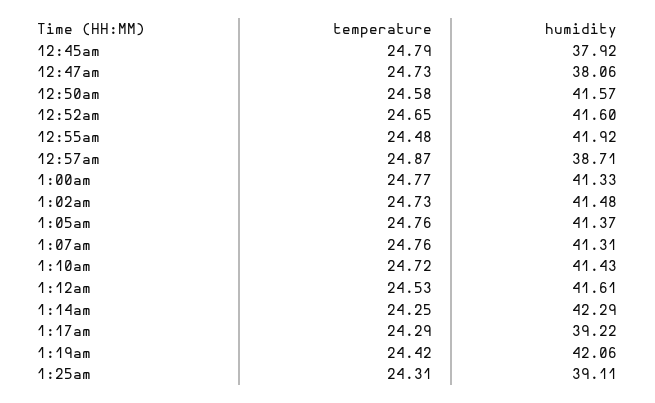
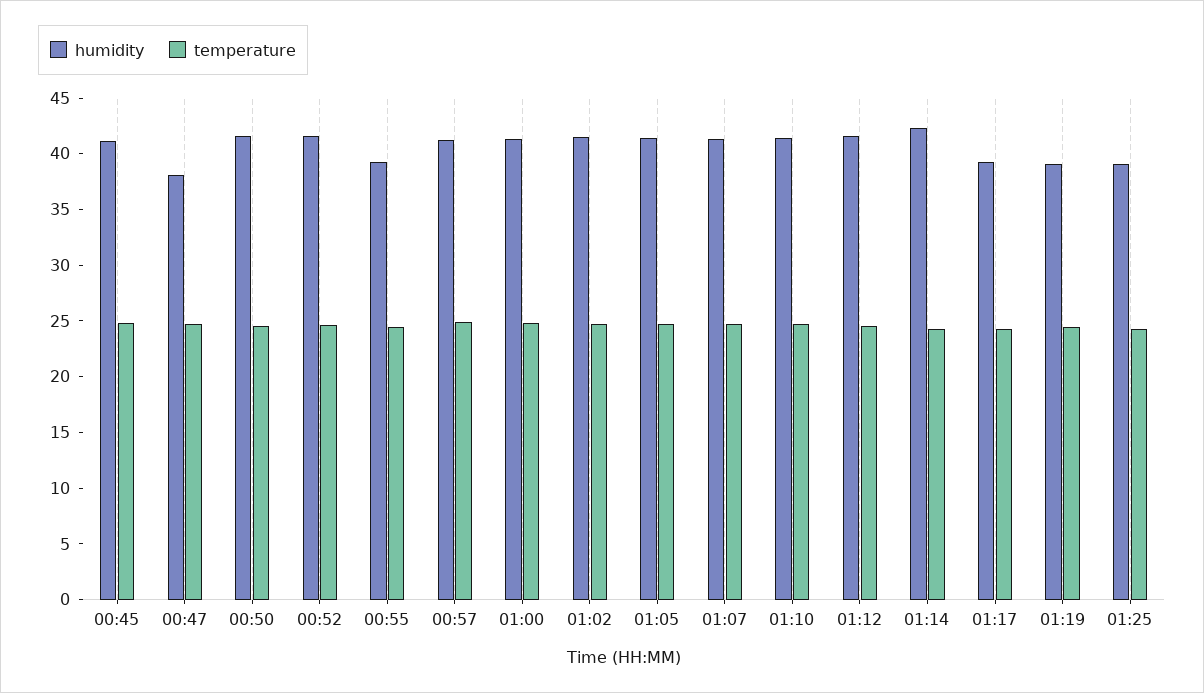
  {
    "temperature": {
      "12:45am": 24.79,
      "12:47am": 24.73,
      "12:50am": 24.58,
      "12:52am": 24.65,
      "12:55am": 24.48,
      "12:57am": 24.87,
      "1:00am": 24.77,
      "1:02am": 24.73,
      "1:05am": 24.76,
      "1:07am": 24.76,
      "1:10am": 24.72,
      "1:12am": 24.53,
      "1:14am": 24.25,
      "1:17am": 24.29,
      "1:19am": 24.42,
      "1:25am": 24.31
    },
    "humidity": {
-     "12:45am": 37.92,
+     "12:45am": 41,
      "12:47am": 38.06,
      "12:50am": 41.57,
      "12:52am": 41.6,
-     "12:55am": 41.92,
+     "12:55am": 39,
-     "12:57am": 38.71,
+     "12:57am": 41,
      "1:00am": 41.33,
      "1:02am": 41.48,
      "1:05am": 41.37,
      "1:07am": 41.31,
      "1:10am": 41.43,
      "1:12am": 41.61,
      "1:14am": 42.29,
      "1:17am": 39.22,
-     "1:19am": 42.06,
+     "1:19am": 39,
      "1:25am": 39.11
    }
  }

